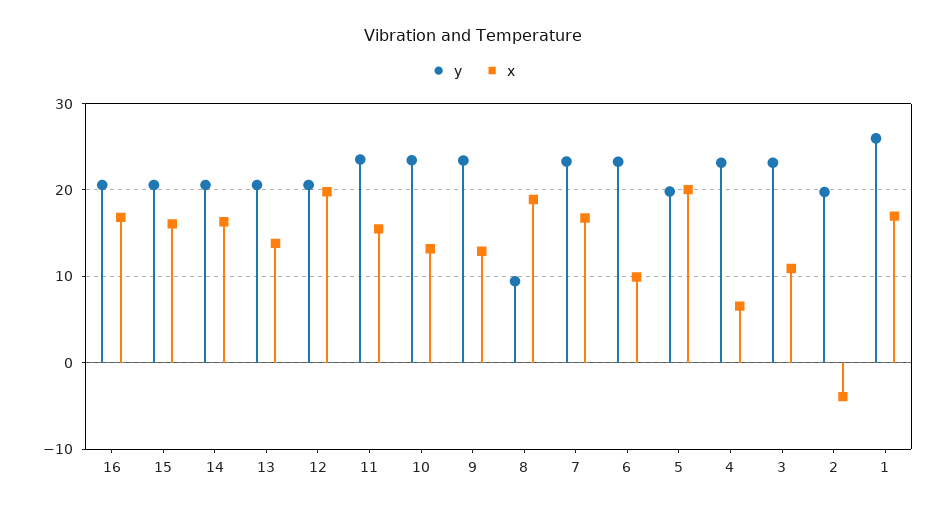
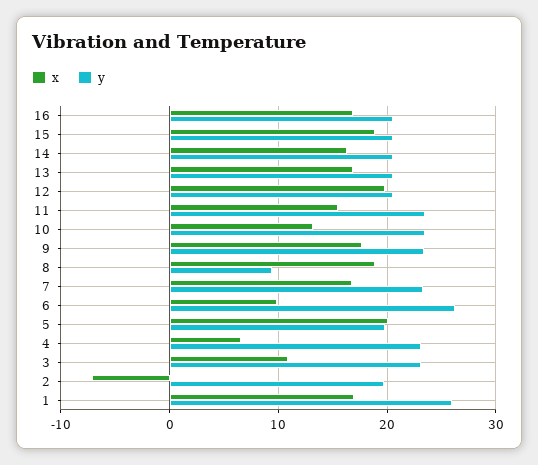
  {
    "y": {
      "16": 21,
      "15": 21,
      "14": 21,
      "13": 21,
      "12": 21,
      "11": 24,
      "10": 23,
      "9": 23,
      "8": 9,
      "7": 23,
-     "6": 23,
+     "6": 26,
      "5": 20,
      "4": 23,
      "3": 23,
      "2": 20,
      "1": 26
    },
    "x": {
      "16": 17,
-     "15": 16,
+     "15": 19,
      "14": 16,
-     "13": 14,
+     "13": 17,
      "12": 20,
      "11": 15,
      "10": 13,
-     "9": 13,
+     "9": 18,
      "8": 19,
      "7": 17,
      "6": 10,
      "5": 20,
      "4": 7,
      "3": 11,
-     "2": -4,
+     "2": -7,
      "1": 17
    }
  }

